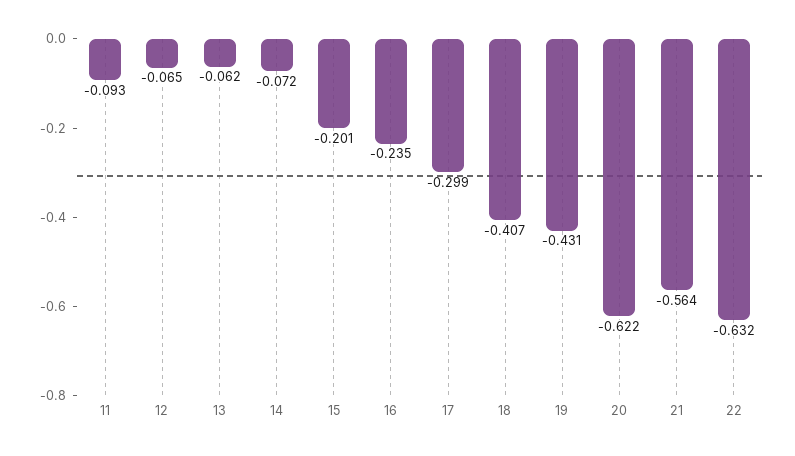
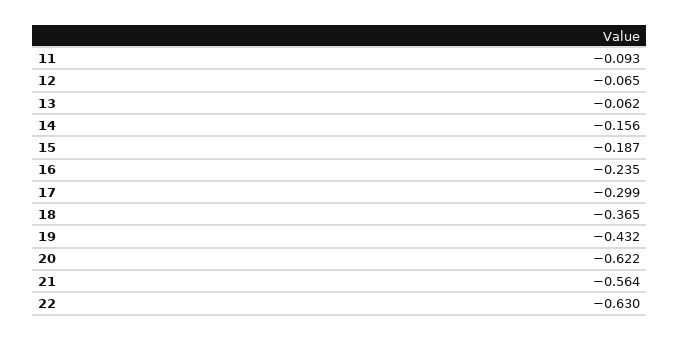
  {
    "11": -0.093,
    "12": -0.065,
    "13": -0.062,
-   "14": -0.072,
+   "14": -0.156,
-   "15": -0.201,
+   "15": -0.187,
    "16": -0.235,
    "17": -0.299,
-   "18": -0.407,
+   "18": -0.365,
-   "19": -0.431,
+   "19": -0.432,
    "20": -0.622,
    "21": -0.564,
-   "22": -0.632
+   "22": -0.63
  }

